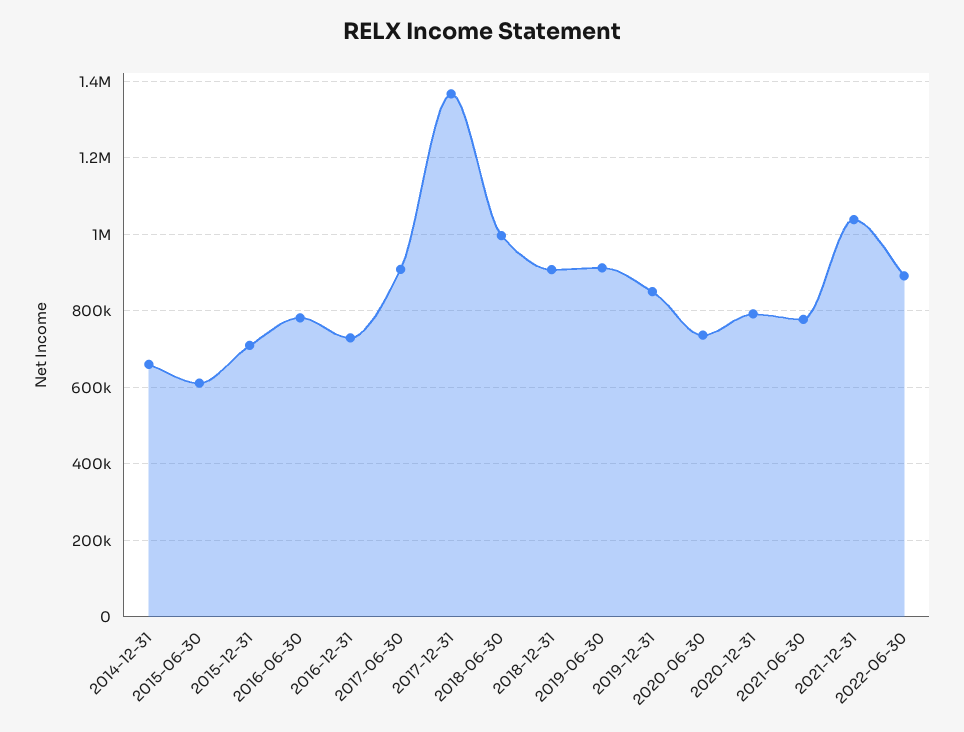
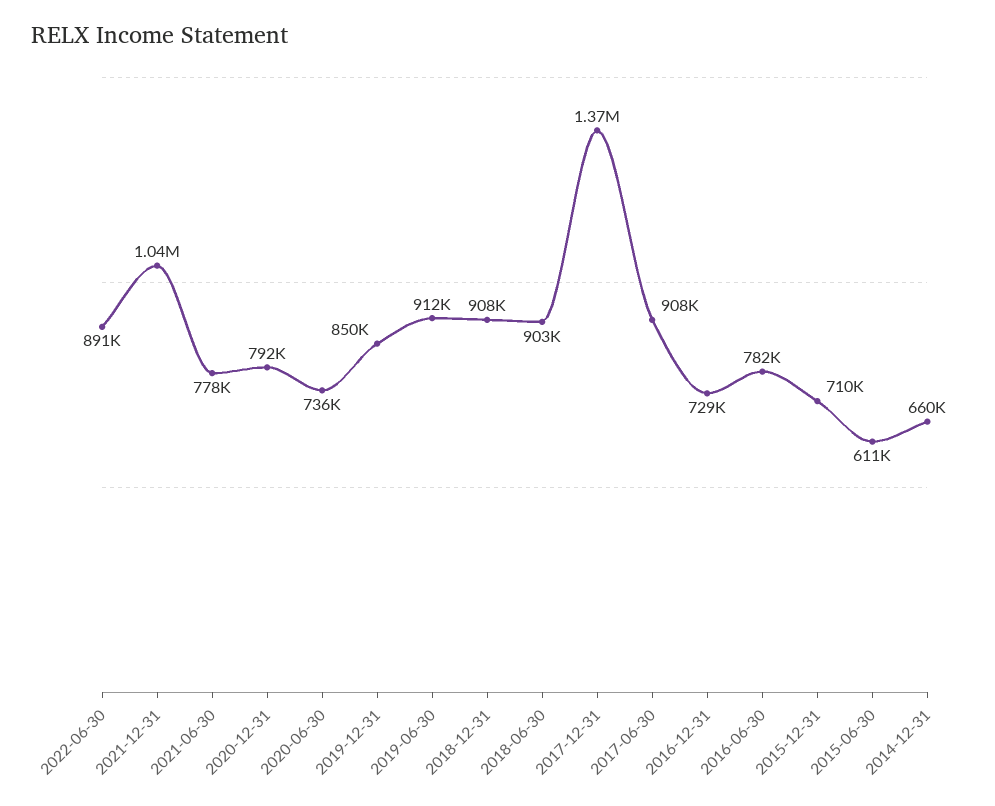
  {
    "2014-12-31": 660000,
    "2015-06-30": 611000,
    "2015-12-31": 710000,
    "2016-06-30": 782000,
    "2016-12-31": 729000,
    "2017-06-30": 908000,
    "2017-12-31": 1370000,
-   "2018-06-30": 1000000,
+   "2018-06-30": 903000,
    "2018-12-31": 908000,
    "2019-06-30": 912000,
    "2019-12-31": 850000,
    "2020-06-30": 736000,
    "2020-12-31": 792000,
    "2021-06-30": 778000,
    "2021-12-31": 1040000,
    "2022-06-30": 891000
  }

